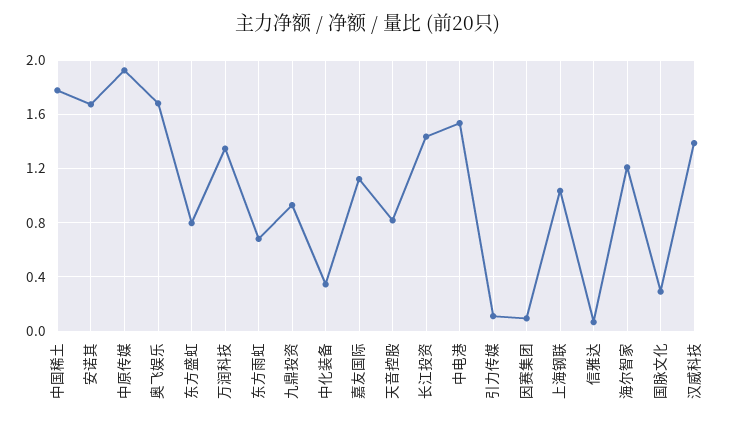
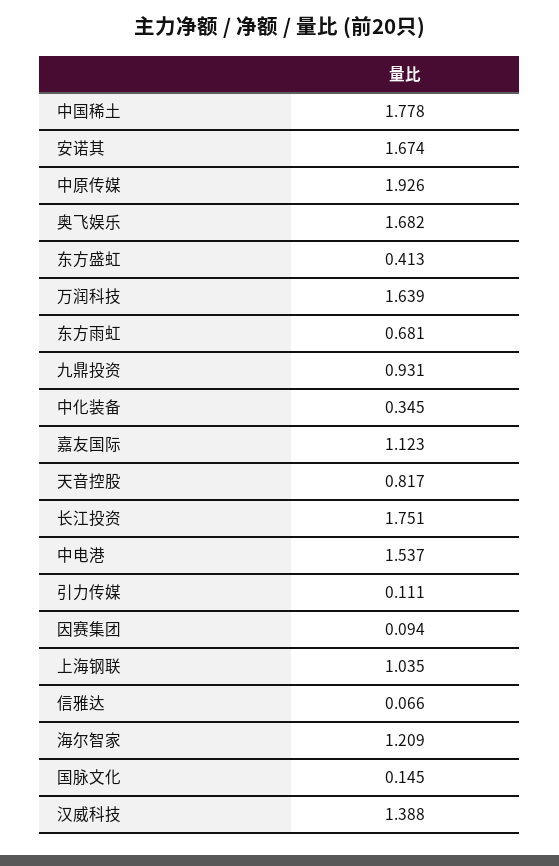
  {
    "中国稀土": 1.778,
    "安诺其": 1.674,
    "中原传媒": 1.926,
    "奥飞娱乐": 1.682,
-   "东方盛虹": 0.8,
+   "东方盛虹": 0.413,
-   "万润科技": 1.35,
+   "万润科技": 1.639,
    "东方雨虹": 0.681,
    "九鼎投资": 0.931,
    "中化装备": 0.345,
    "嘉友国际": 1.123,
    "天音控股": 0.817,
-   "长江投资": 1.45,
+   "长江投资": 1.751,
    "中电港": 1.537,
    "引力传媒": 0.111,
    "因赛集团": 0.094,
    "上海钢联": 1.035,
    "信雅达": 0.066,
    "海尔智家": 1.209,
-   "国脉文化": 0.3,
+   "国脉文化": 0.145,
    "汉威科技": 1.388
  }

